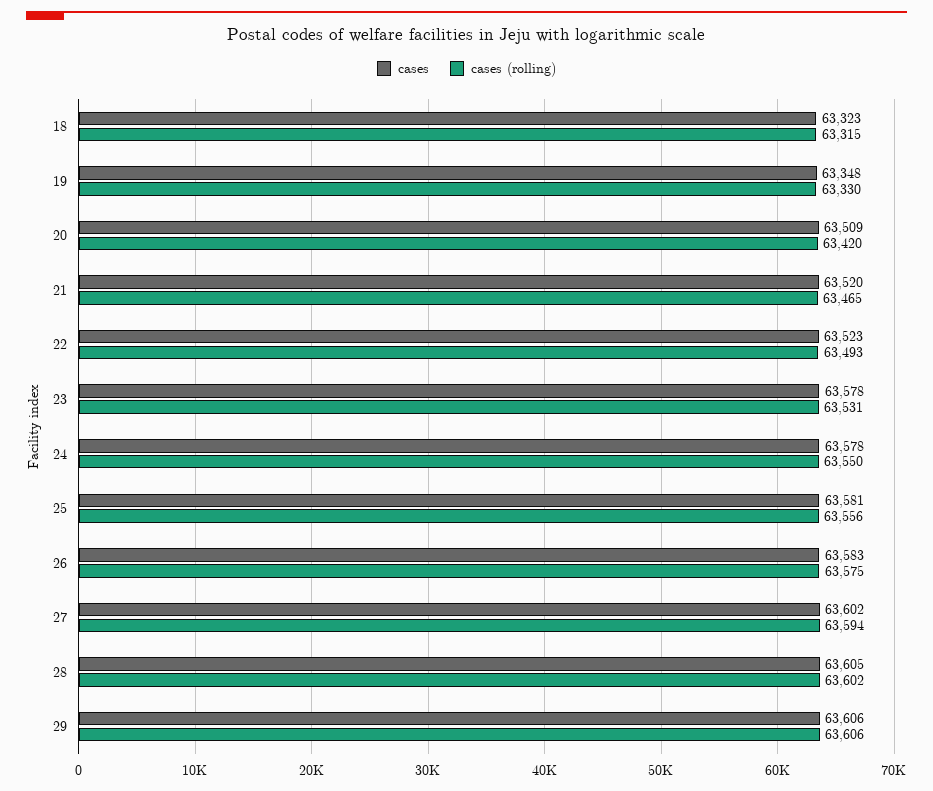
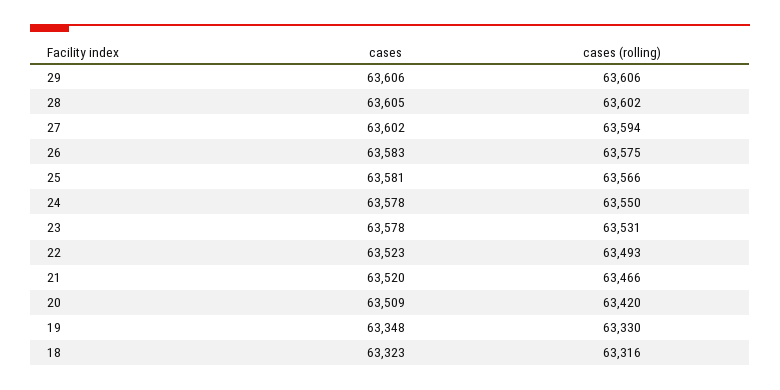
  {
    "cases": {
      "18": 63323,
      "19": 63348,
      "20": 63509,
      "21": 63520,
      "22": 63523,
      "23": 63578,
      "24": 63578,
      "25": 63581,
      "26": 63583,
      "27": 63602,
      "28": 63605,
      "29": 63606
    },
    "cases (rolling)": {
-     "18": 63315,
+     "18": 63316,
      "19": 63330,
      "20": 63420,
-     "21": 63465,
+     "21": 63466,
      "22": 63493,
      "23": 63531,
      "24": 63550,
-     "25": 63556,
+     "25": 63566,
      "26": 63575,
      "27": 63594,
      "28": 63602,
      "29": 63606
    }
  }

